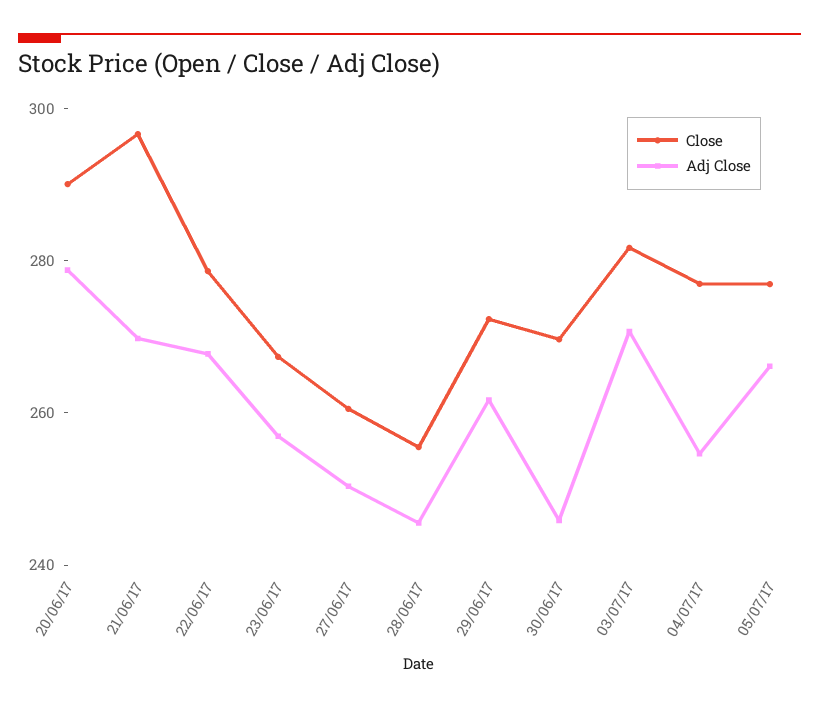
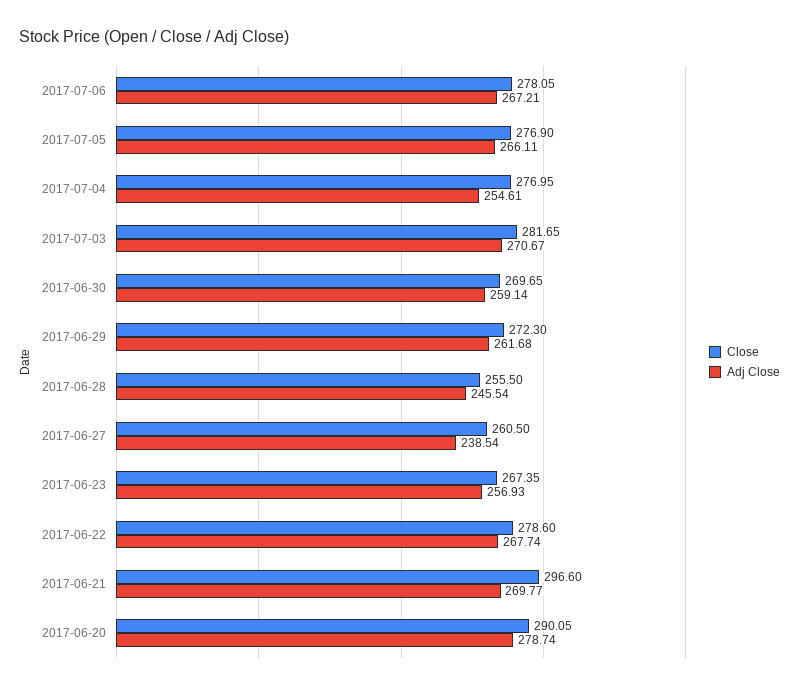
  {
    "Close": {
      "20/06/17": 290.05,
      "21/06/17": 296.6,
      "22/06/17": 278.6,
      "23/06/17": 267.35,
      "27/06/17": 260.5,
      "28/06/17": 255.5,
      "29/06/17": 272.3,
      "30/06/17": 269.65,
      "03/07/17": 281.65,
      "04/07/17": 276.95,
-     "05/07/17": 276.9
+     "05/07/17": 276.9,
+     "2017-07-06": 278.05
    },
    "Adj Close": {
      "20/06/17": 278.74,
      "21/06/17": 269.77,
      "22/06/17": 267.74,
      "23/06/17": 256.93,
-     "27/06/17": 250,
+     "27/06/17": 238.54,
      "28/06/17": 245.54,
      "29/06/17": 261.68,
-     "30/06/17": 245,
+     "30/06/17": 259.14,
      "03/07/17": 270.67,
      "04/07/17": 254.61,
-     "05/07/17": 266.11
+     "05/07/17": 266.11,
+     "2017-07-06": 267.21
    }
  }

